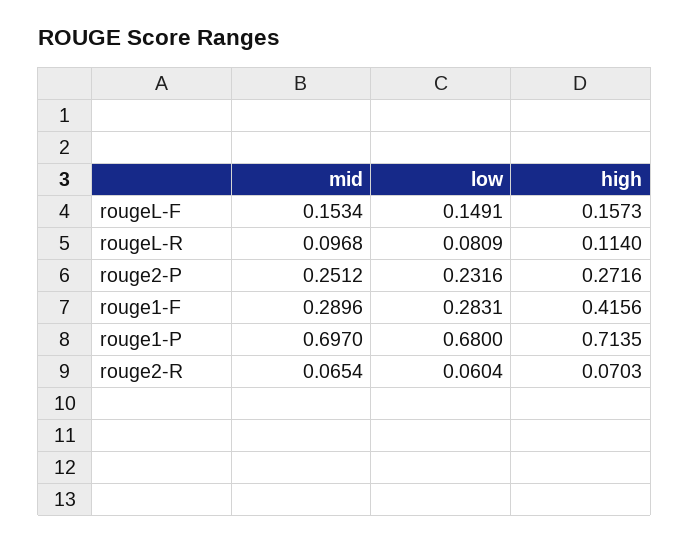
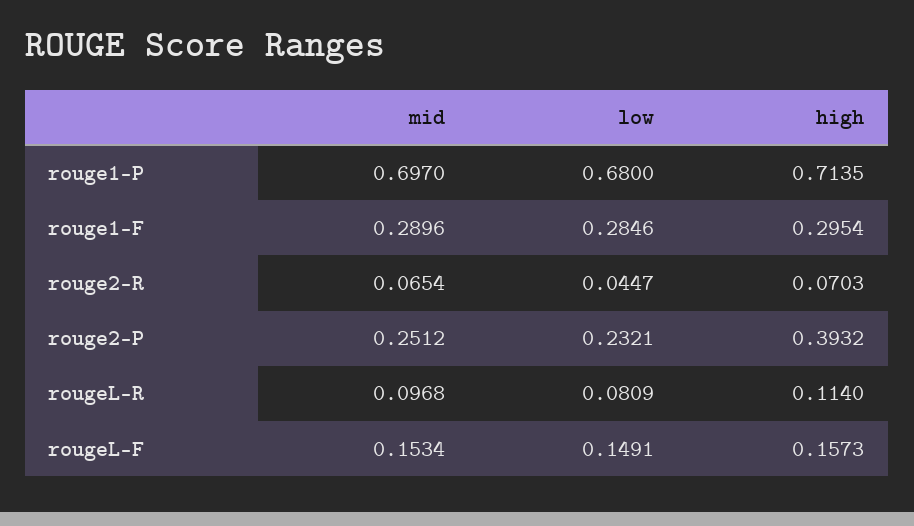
  {
    "mid": {
      "rougeL-F": 0.1534,
      "rougeL-R": 0.0968,
      "rouge2-P": 0.2512,
      "rouge1-F": 0.2896,
      "rouge1-P": 0.697,
      "rouge2-R": 0.0654
    },
    "low": {
      "rougeL-F": 0.1491,
      "rougeL-R": 0.0809,
-     "rouge2-P": 0.2316,
+     "rouge2-P": 0.2321,
-     "rouge1-F": 0.2831,
+     "rouge1-F": 0.2846,
      "rouge1-P": 0.68,
-     "rouge2-R": 0.0604
+     "rouge2-R": 0.0447
    },
    "high": {
      "rougeL-F": 0.1573,
      "rougeL-R": 0.114,
-     "rouge2-P": 0.2716,
+     "rouge2-P": 0.3932,
-     "rouge1-F": 0.4156,
+     "rouge1-F": 0.2954,
      "rouge1-P": 0.7135,
      "rouge2-R": 0.0703
    }
  }

